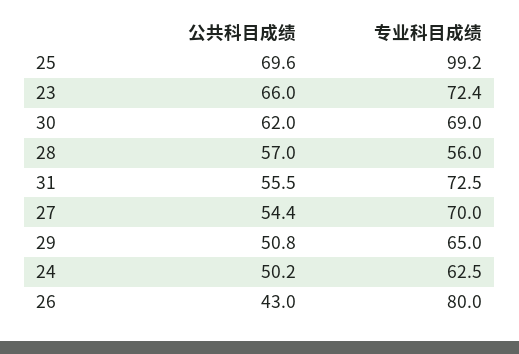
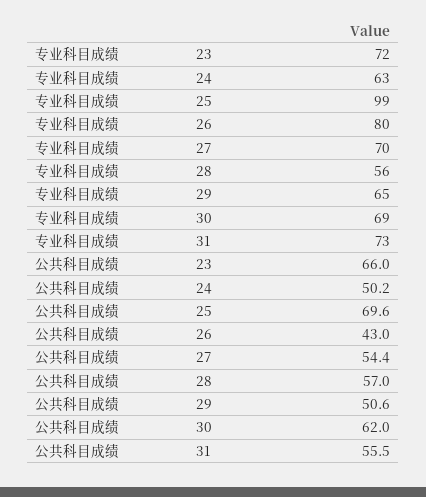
  {
    "公共科目成绩": {
      "25": 69.6,
      "23": 66,
      "30": 62,
      "28": 57,
      "31": 55.5,
      "27": 54.4,
-     "29": 50.8,
+     "29": 50.6,
      "24": 50.2,
      "26": 43
    },
    "专业科目成绩": {
      "25": 99.2,
      "23": 72.4,
      "30": 69,
      "28": 56,
      "31": 72.5,
      "27": 70,
      "29": 65,
      "24": 62.5,
      "26": 80
    }
  }

